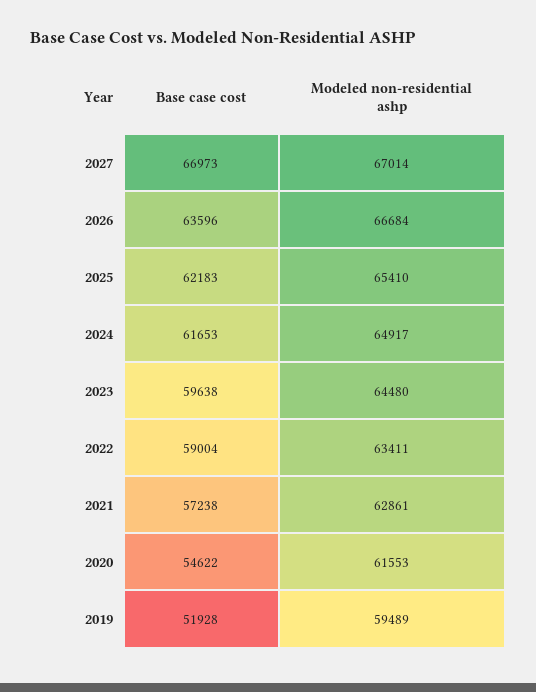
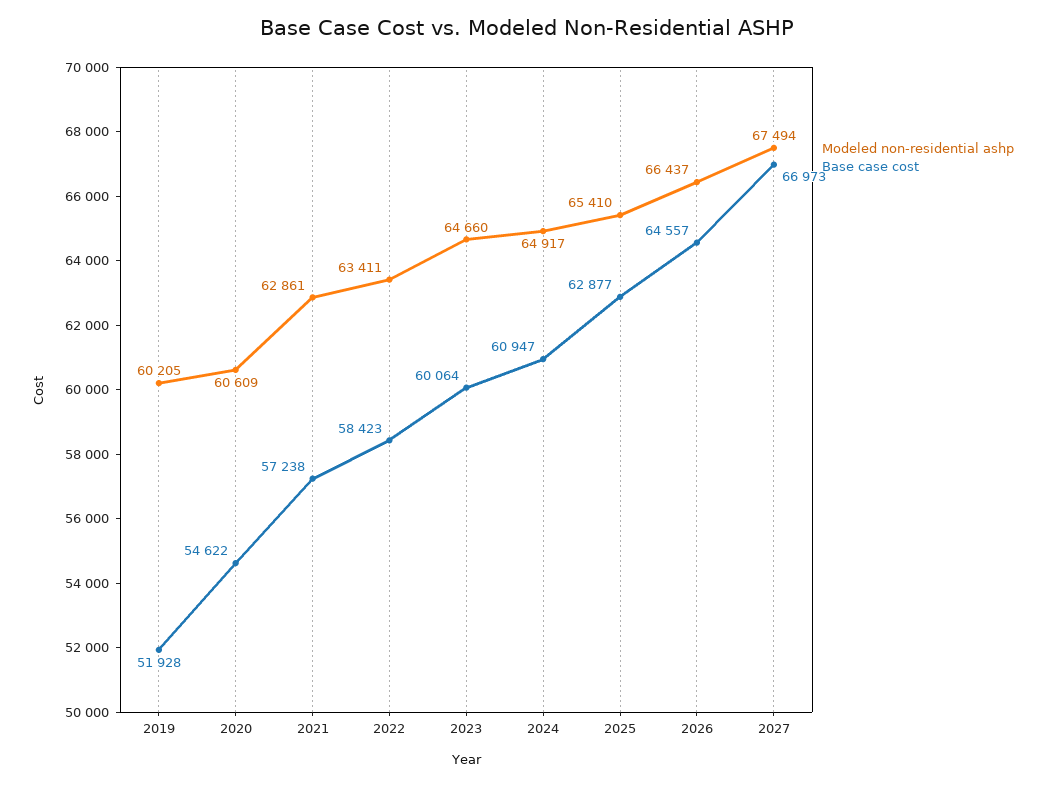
  {
    "Base case cost": {
      "2027": 66973,
-     "2026": 63596,
+     "2026": 64557,
-     "2025": 62183,
+     "2025": 62877,
-     "2024": 61653,
+     "2024": 60947,
-     "2023": 59638,
+     "2023": 60064,
-     "2022": 59004,
+     "2022": 58423,
      "2021": 57238,
      "2020": 54622,
      "2019": 51928
    },
    "Modeled non-residential ashp": {
-     "2027": 67014,
+     "2027": 67494,
-     "2026": 66684,
+     "2026": 66437,
      "2025": 65410,
      "2024": 64917,
-     "2023": 64480,
+     "2023": 64660,
      "2022": 63411,
      "2021": 62861,
-     "2020": 61553,
+     "2020": 60609,
-     "2019": 59489
+     "2019": 60205
    }
  }

